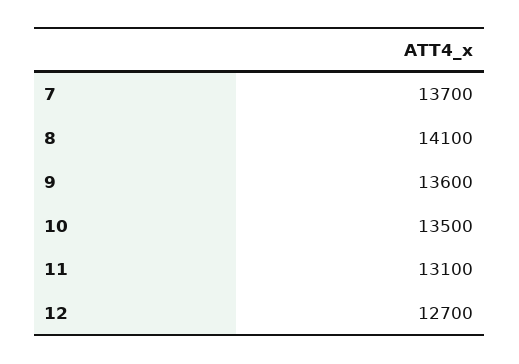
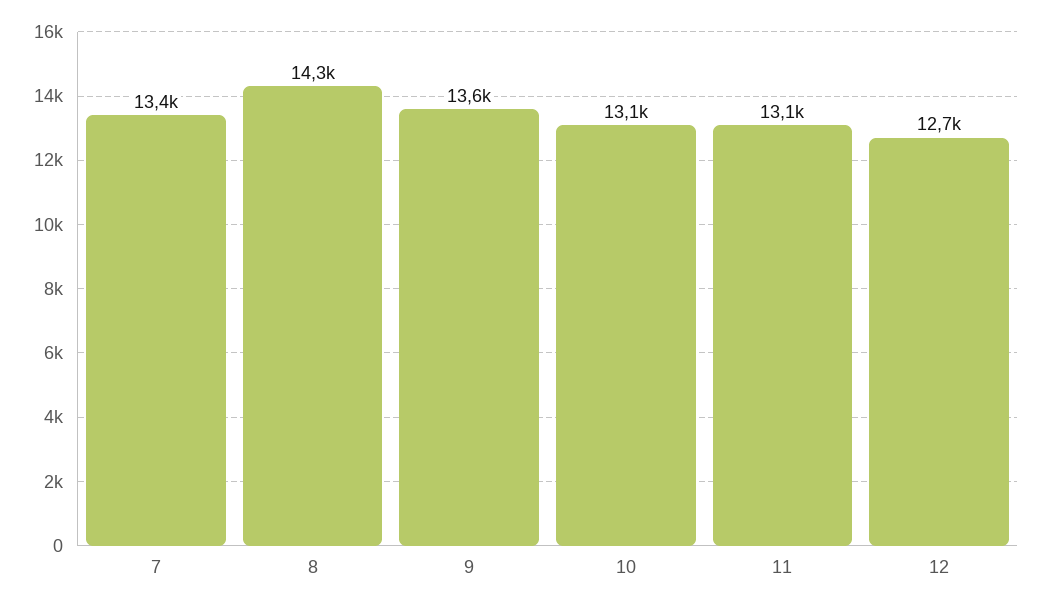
  {
-   "7": 13700,
+   "7": 13400,
-   "8": 14100,
+   "8": 14300,
    "9": 13600,
-   "10": 13500,
+   "10": 13100,
    "11": 13100,
    "12": 12700
  }

